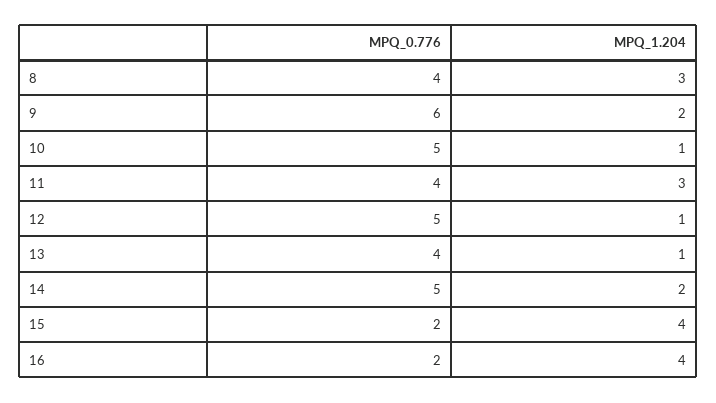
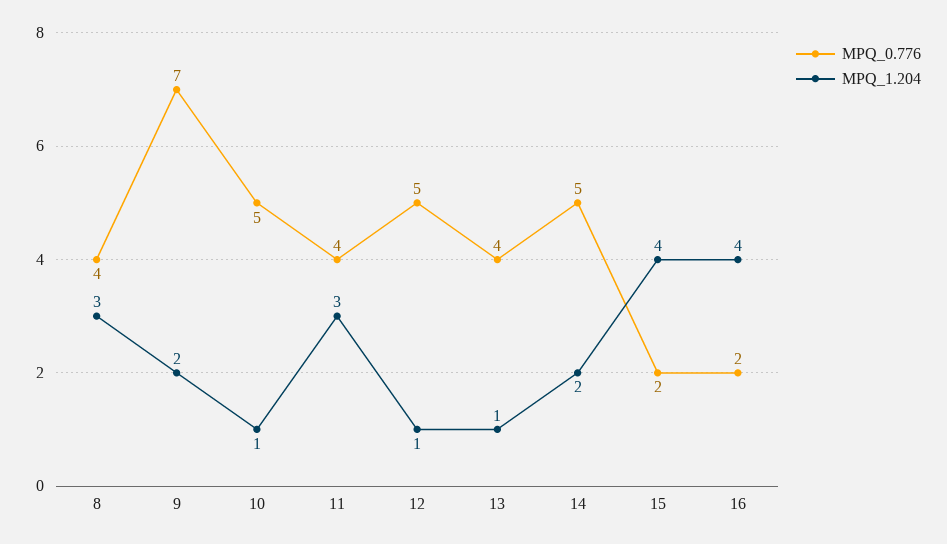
  {
    "MPQ_0.776": {
      "8": 4,
-     "9": 6,
+     "9": 7,
      "10": 5,
      "11": 4,
      "12": 5,
      "13": 4,
      "14": 5,
      "15": 2,
      "16": 2
    },
    "MPQ_1.204": {
      "8": 3,
      "9": 2,
      "10": 1,
      "11": 3,
      "12": 1,
      "13": 1,
      "14": 2,
      "15": 4,
      "16": 4
    }
  }

